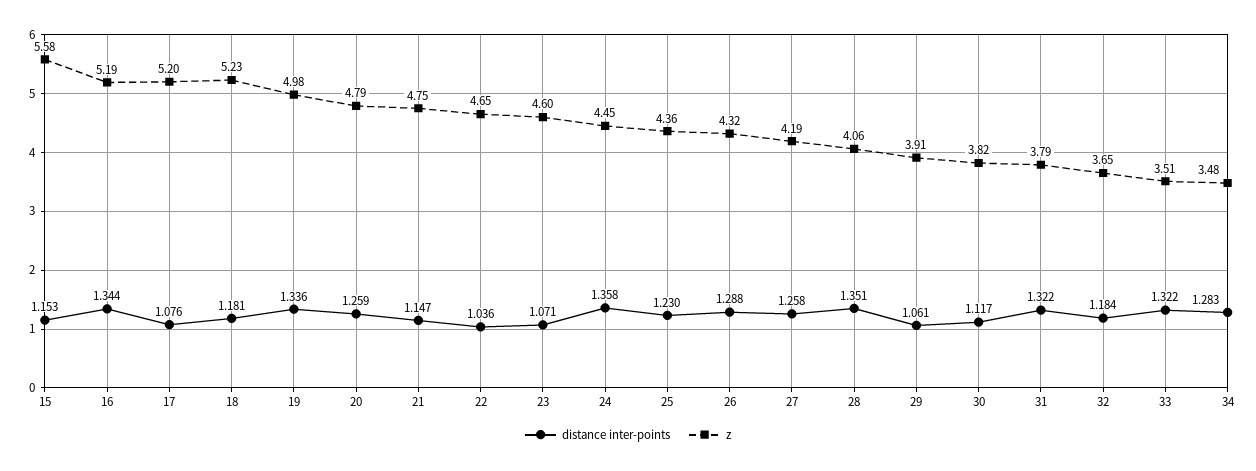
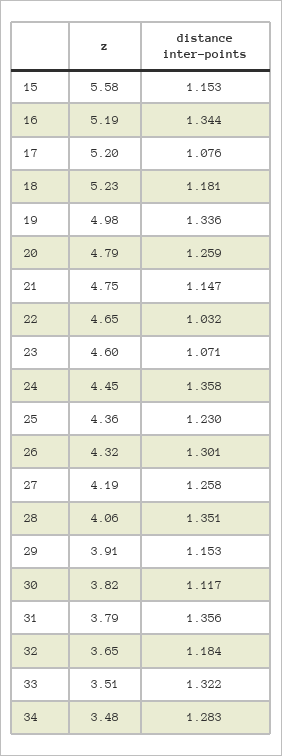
  {
    "distance inter-points": {
      "15": 1.153,
      "16": 1.344,
      "17": 1.076,
      "18": 1.181,
      "19": 1.336,
      "20": 1.259,
      "21": 1.147,
-     "22": 1.036,
+     "22": 1.032,
      "23": 1.071,
      "24": 1.358,
      "25": 1.23,
-     "26": 1.288,
+     "26": 1.301,
      "27": 1.258,
      "28": 1.351,
-     "29": 1.061,
+     "29": 1.153,
      "30": 1.117,
-     "31": 1.322,
+     "31": 1.356,
      "32": 1.184,
      "33": 1.322,
      "34": 1.283
    },
    "z": {
      "15": 5.58,
      "16": 5.19,
      "17": 5.2,
      "18": 5.23,
      "19": 4.98,
      "20": 4.79,
      "21": 4.75,
      "22": 4.65,
      "23": 4.6,
      "24": 4.45,
      "25": 4.36,
      "26": 4.32,
      "27": 4.19,
      "28": 4.06,
      "29": 3.91,
      "30": 3.82,
      "31": 3.79,
      "32": 3.65,
      "33": 3.51,
      "34": 3.48
    }
  }

